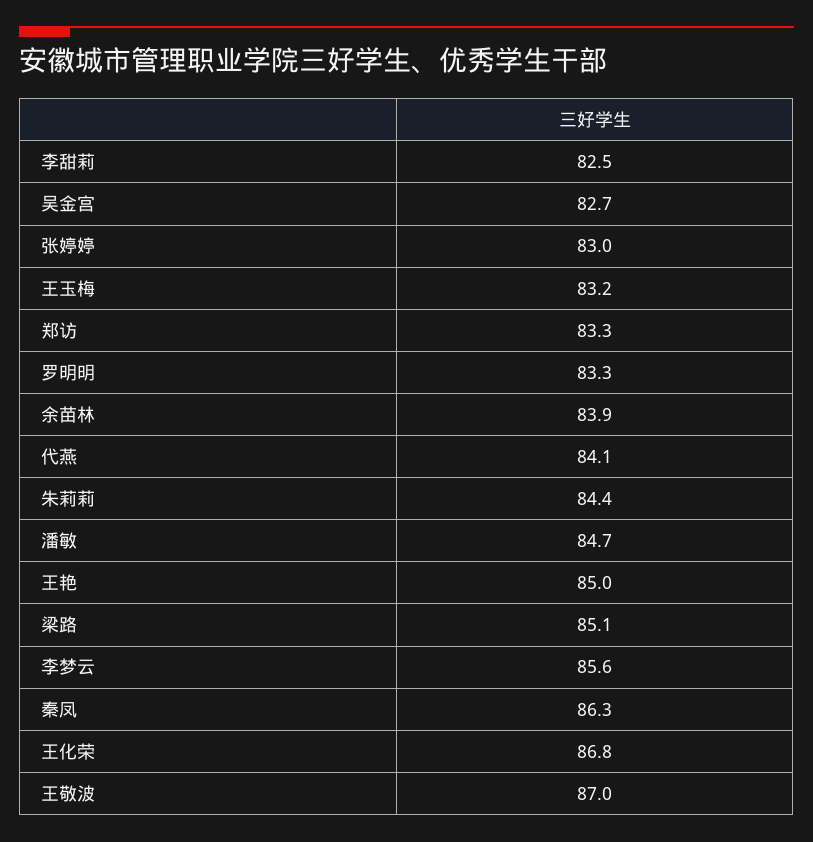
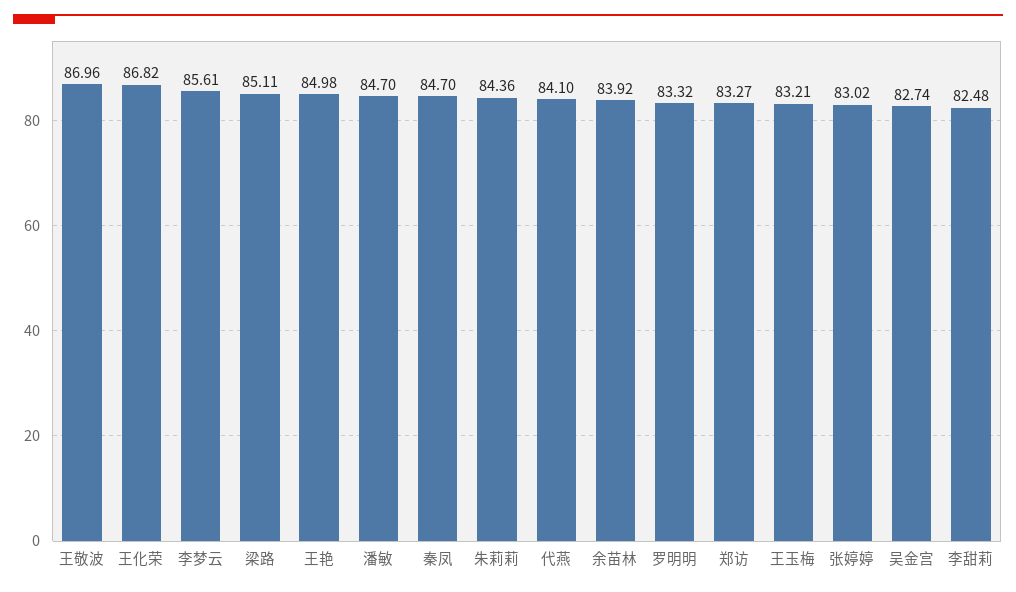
  {
    "李甜莉": 82.48,
    "吴金宫": 82.74,
    "张婷婷": 83.02,
    "王玉梅": 83.21,
    "郑访": 83.27,
    "罗明明": 83.32,
    "余苗林": 83.92,
    "代燕": 84.1,
    "朱莉莉": 84.36,
    "潘敏": 84.7,
    "王艳": 84.98,
    "梁路": 85.11,
    "李梦云": 85.61,
-   "秦凤": 86.3,
+   "秦凤": 84.7,
    "王化荣": 86.82,
    "王敬波": 86.96
  }

